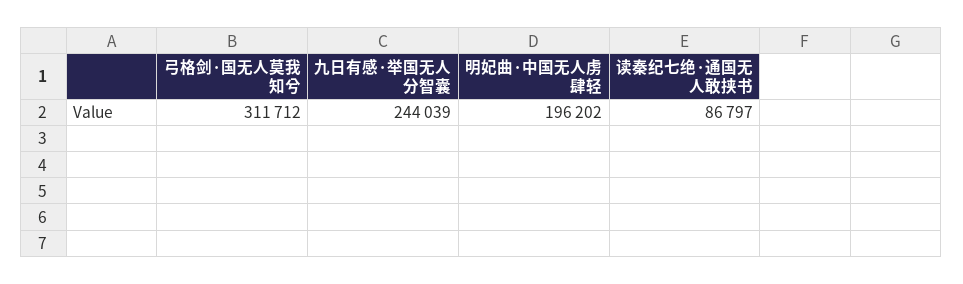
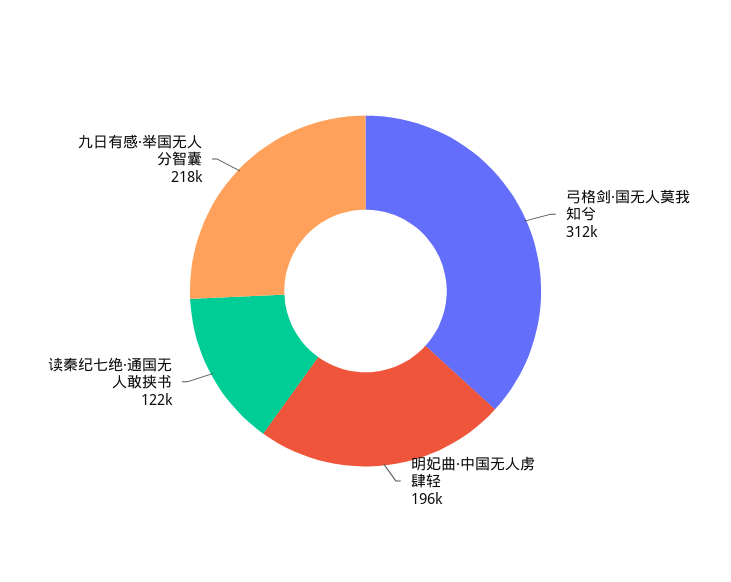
  {
    "弓格剑·国无人莫我知兮": 311712,
-   "九日有感·举国无人分智囊": 244039,
+   "九日有感·举国无人分智囊": 218000,
    "明妃曲·中国无人虏肆轻": 196202,
-   "读秦纪七绝·通国无人敢挟书": 86797
+   "读秦纪七绝·通国无人敢挟书": 122000
  }

